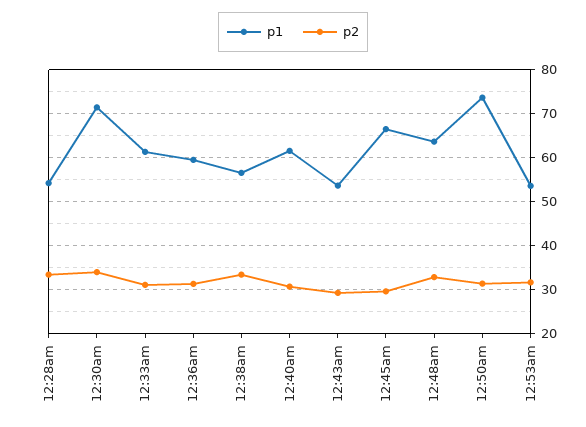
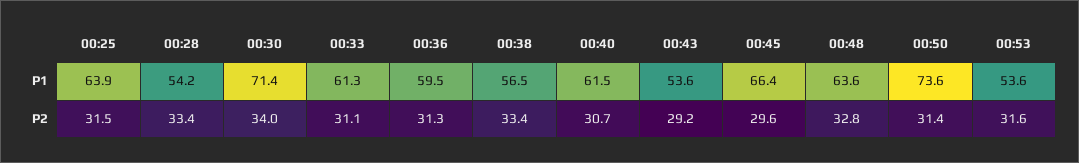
  {
    "p1": {
      "12:28am": 54.2,
      "12:30am": 71.4,
      "12:33am": 61.3,
      "12:36am": 59.5,
      "12:38am": 56.5,
      "12:40am": 61.5,
      "12:43am": 53.6,
      "12:45am": 66.4,
      "12:48am": 63.6,
      "12:50am": 73.6,
-     "12:53am": 53.6
+     "12:53am": 53.6,
+     "00:25": 63.9
    },
    "p2": {
      "12:28am": 33.4,
      "12:30am": 34,
      "12:33am": 31.1,
      "12:36am": 31.3,
      "12:38am": 33.4,
      "12:40am": 30.7,
      "12:43am": 29.2,
      "12:45am": 29.6,
      "12:48am": 32.8,
      "12:50am": 31.4,
-     "12:53am": 31.6
+     "12:53am": 31.6,
+     "00:25": 31.5
    }
  }

